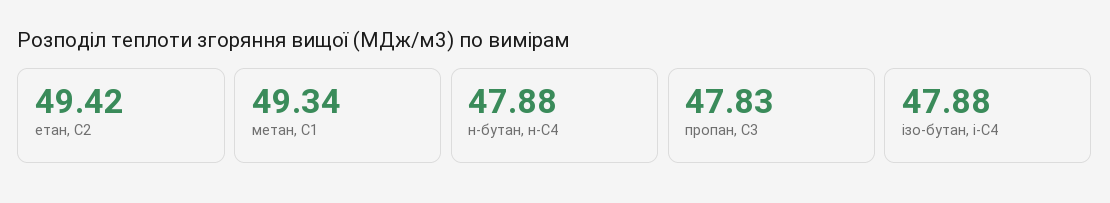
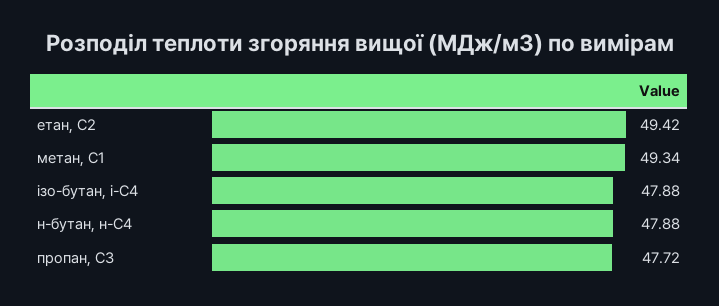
  {
    "етан, С2": 49.42,
    "метан, С1": 49.34,
    "н-бутан, н-С4": 47.88,
-   "пропан, С3": 47.83,
+   "пропан, С3": 47.72,
    "ізо-бутан, і-С4": 47.88
  }

